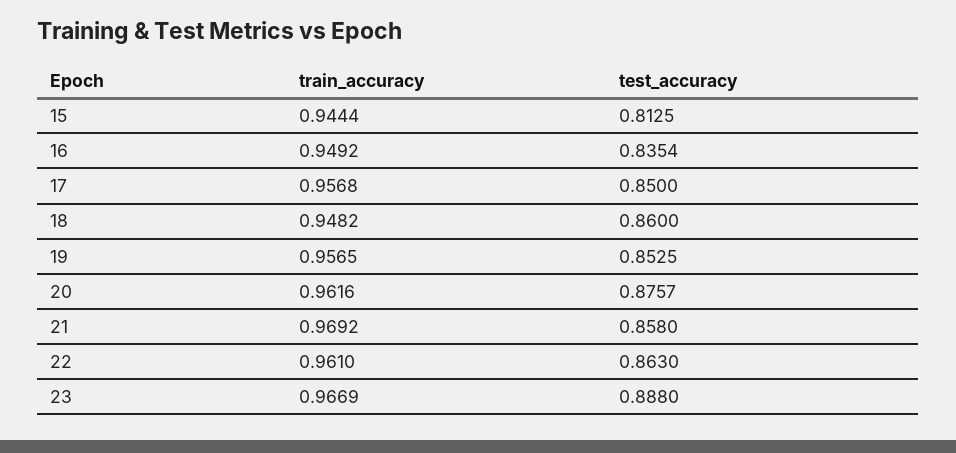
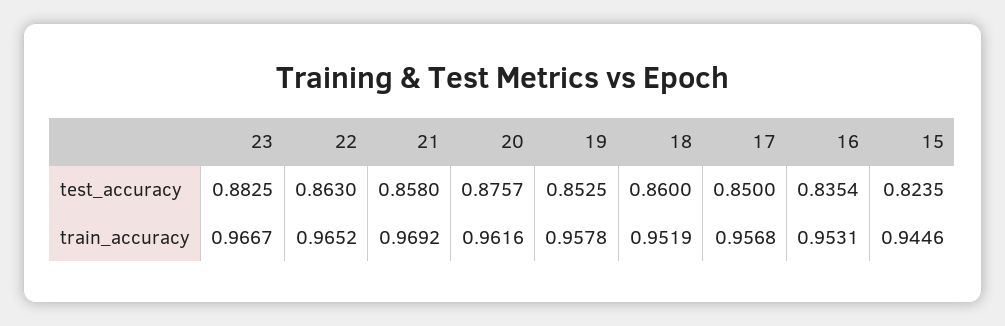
  {
    "train_accuracy": {
-     "15": 0.9444,
+     "15": 0.9446,
-     "16": 0.9492,
+     "16": 0.9531,
      "17": 0.9568,
-     "18": 0.9482,
+     "18": 0.9519,
-     "19": 0.9565,
+     "19": 0.9578,
      "20": 0.9616,
      "21": 0.9692,
-     "22": 0.961,
+     "22": 0.9652,
-     "23": 0.9669
+     "23": 0.9667
    },
    "test_accuracy": {
-     "15": 0.8125,
+     "15": 0.8235,
      "16": 0.8354,
      "17": 0.85,
      "18": 0.86,
      "19": 0.8525,
      "20": 0.8757,
      "21": 0.858,
      "22": 0.863,
-     "23": 0.888
+     "23": 0.8825
    }
  }

